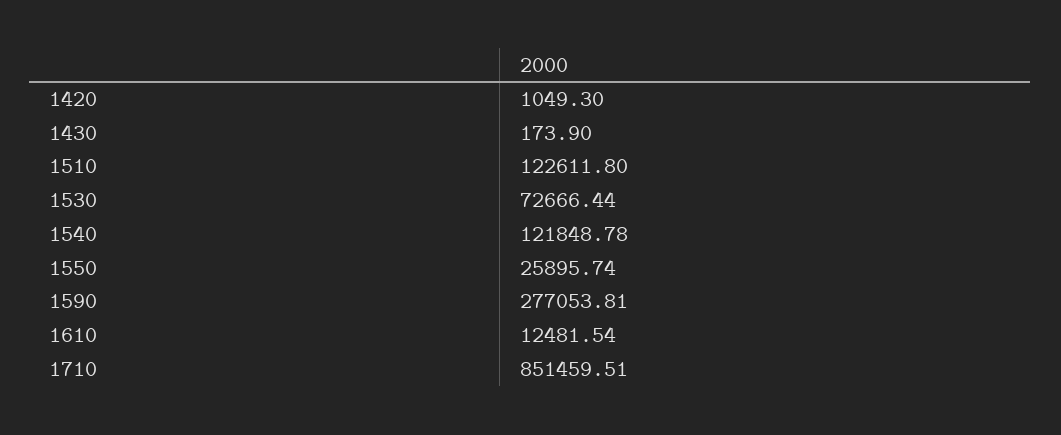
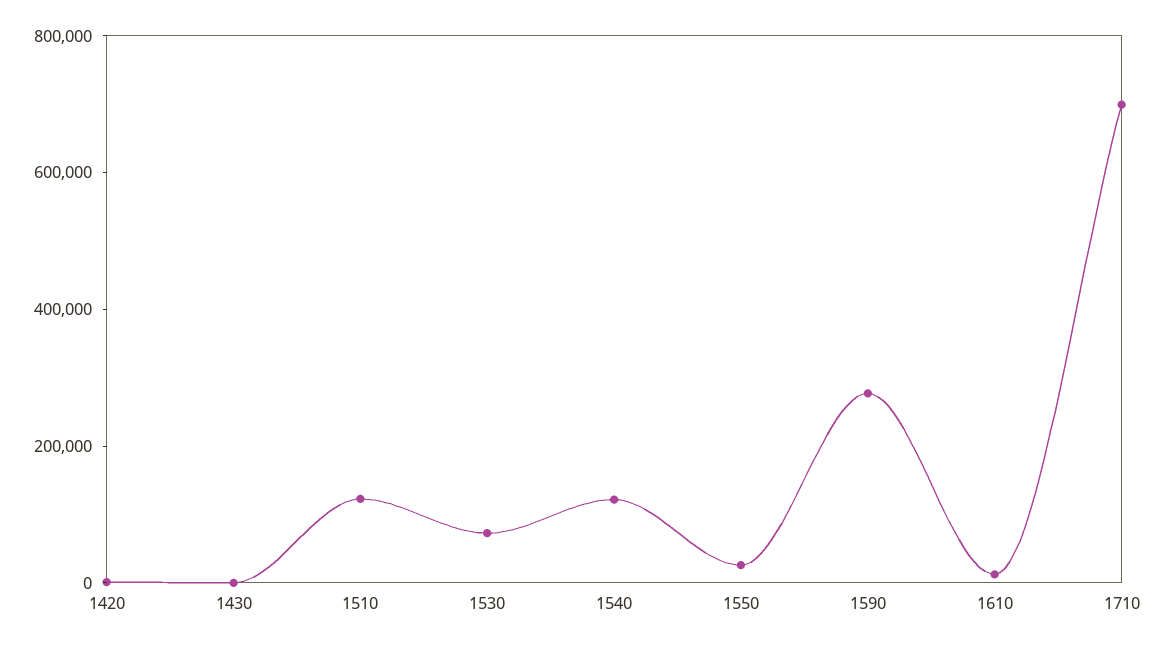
  {
    "1420": 1049.3,
    "1430": 173.9,
    "1510": 122611.8,
    "1530": 72666.44,
    "1540": 121848.78,
    "1550": 25895.74,
    "1590": 277053.81,
    "1610": 12481.54,
-   "1710": 851459.51
+   "1710": 700000
  }

